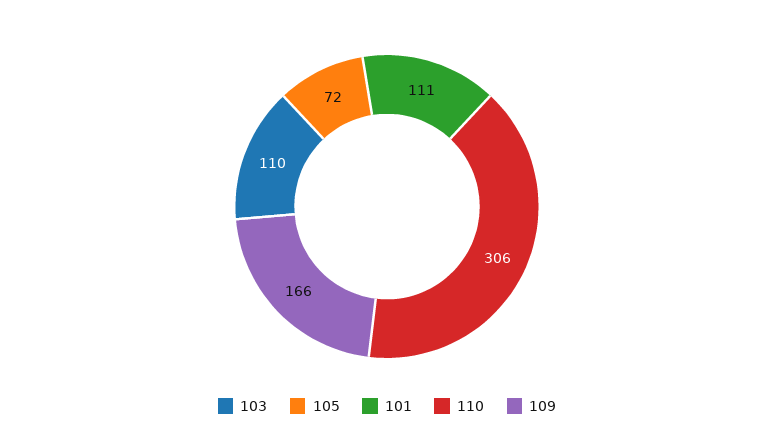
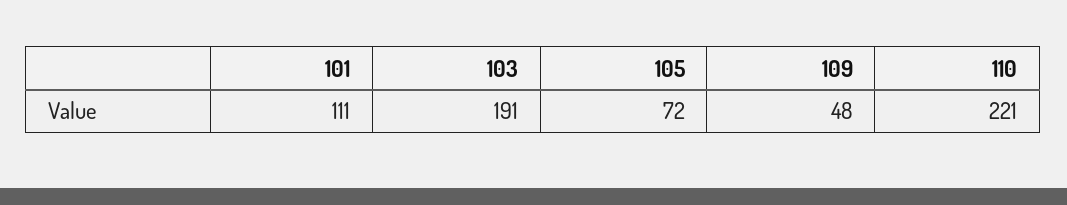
  {
-   "103": 110,
+   "103": 191,
    "105": 72,
    "101": 111,
-   "110": 306,
+   "110": 221,
-   "109": 166
+   "109": 48
  }

